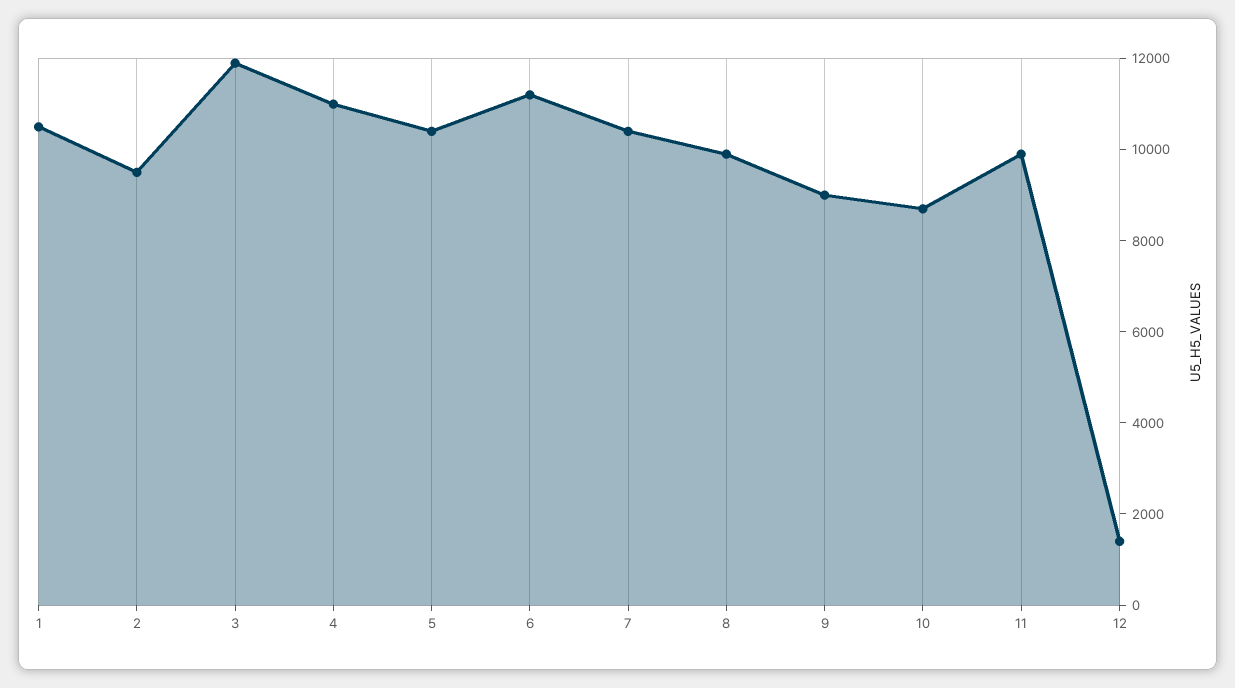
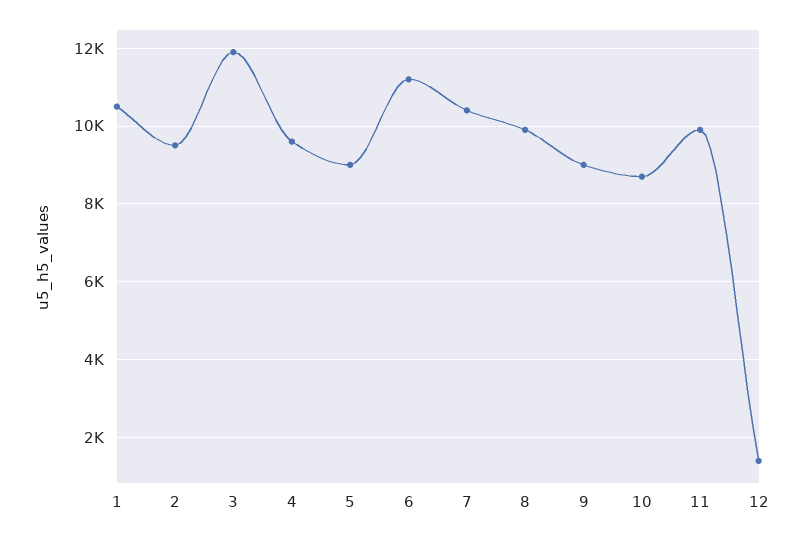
  {
    "1": 10600,
    "2": 9600,
    "3": 12000,
-   "4": 11000,
+   "4": 9600,
-   "5": 10500,
+   "5": 9000,
    "6": 11200,
    "7": 10400,
    "8": 10000,
    "9": 9000,
    "10": 8800,
    "11": 10000,
    "12": 1400
  }

